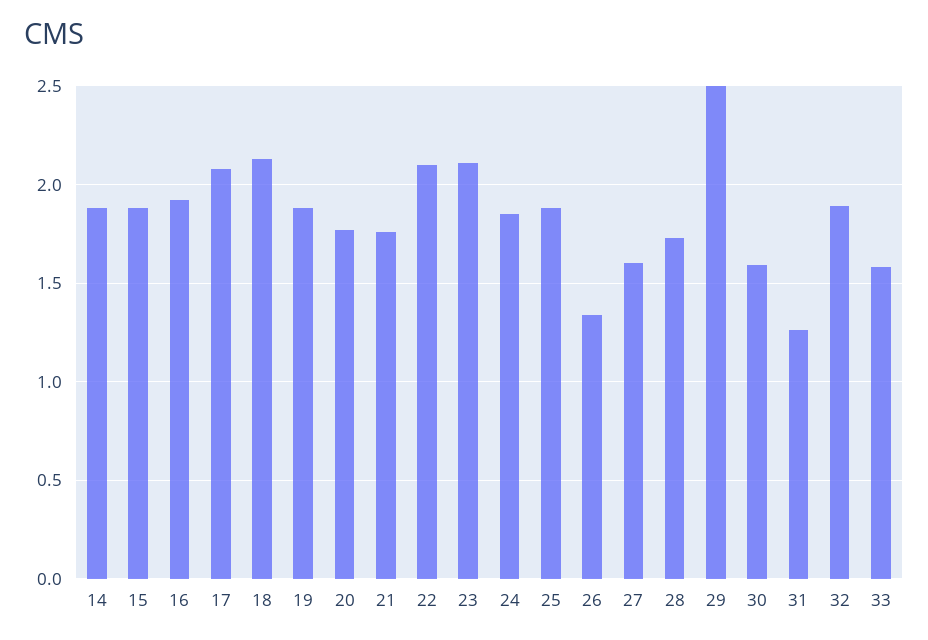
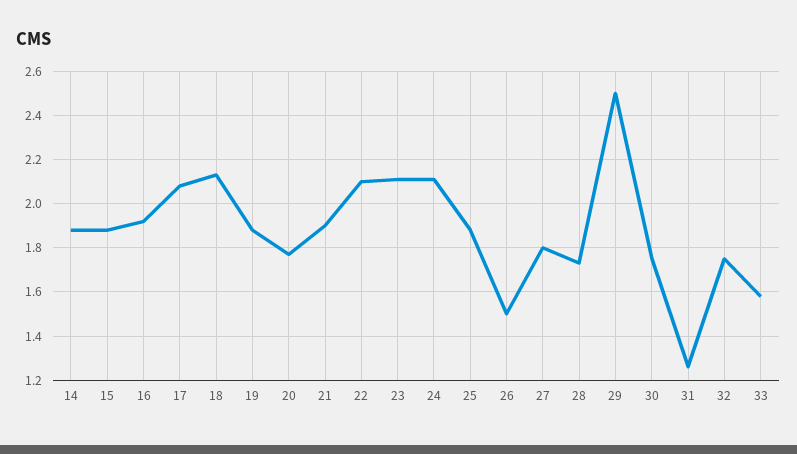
  {
    "14": 1.9,
    "15": 1.9,
    "16": 1.9,
    "17": 2.1,
    "18": 2.15,
    "19": 1.9,
    "20": 1.75,
-   "21": 1.75,
+   "21": 1.9,
    "22": 2.1,
    "23": 2.1,
-   "24": 1.85,
+   "24": 2.1,
    "25": 1.9,
-   "26": 1.35,
+   "26": 1.5,
-   "27": 1.6,
+   "27": 1.8,
    "28": 1.75,
    "29": 2.5,
-   "30": 1.6,
+   "30": 1.75,
    "31": 1.25,
-   "32": 1.9,
+   "32": 1.75,
    "33": 1.6
  }

